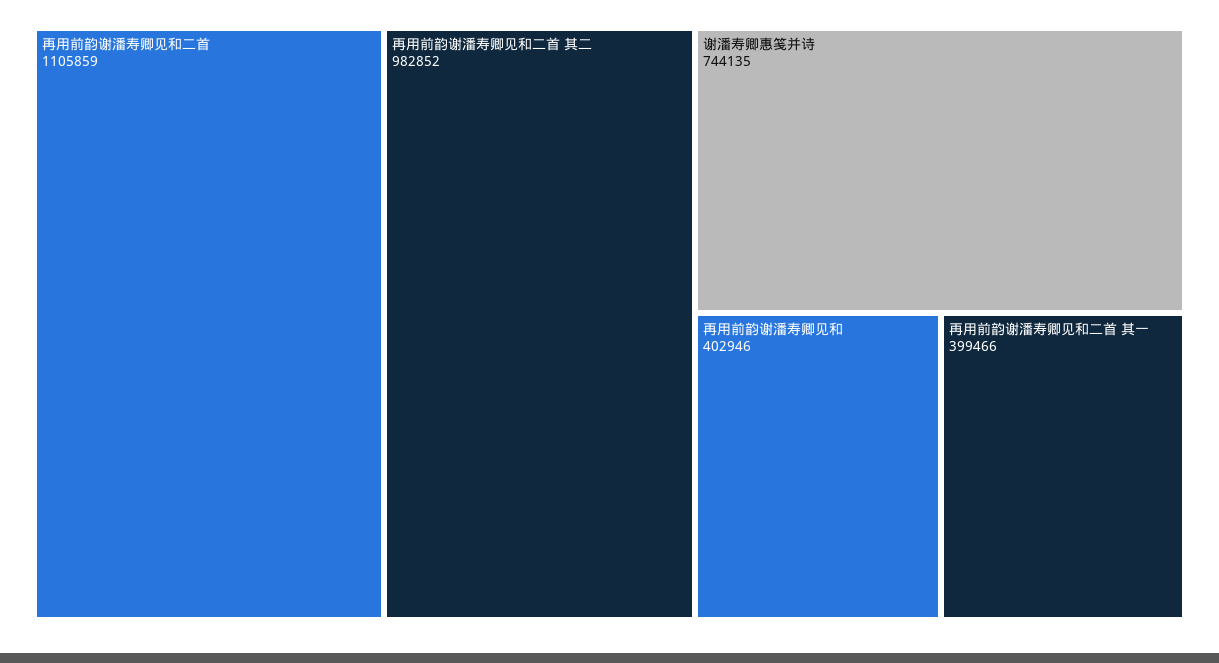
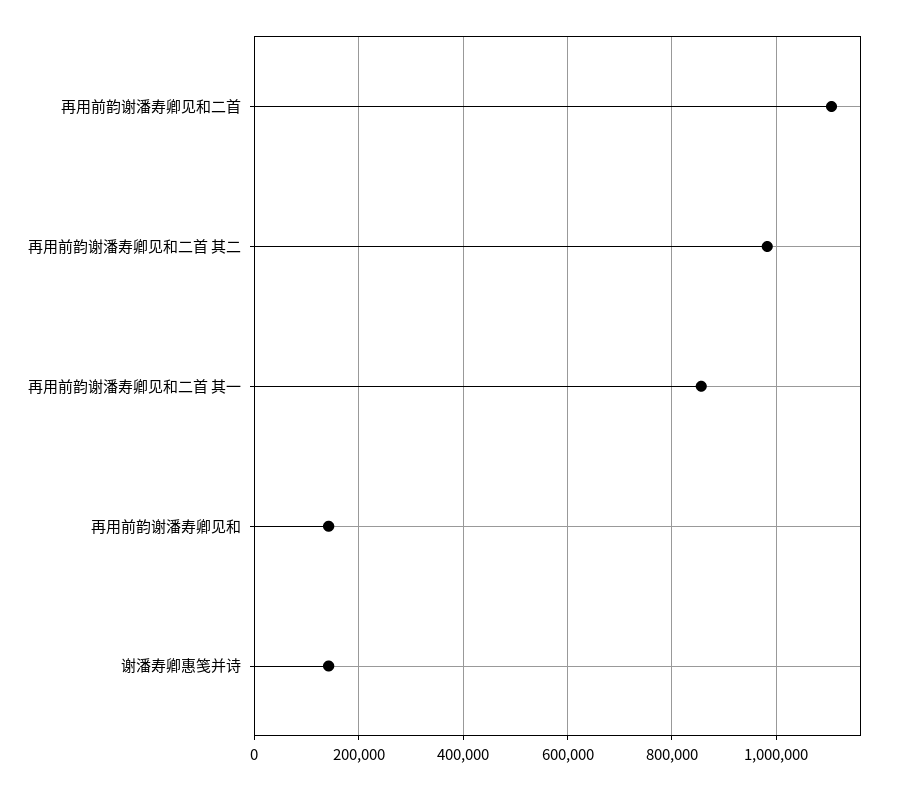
  {
    "再用前韵谢潘寿卿见和二首": 1105859,
    "再用前韵谢潘寿卿见和二首 其二": 982852,
-   "谢潘寿卿惠笺并诗": 744135,
+   "谢潘寿卿惠笺并诗": 140000,
-   "再用前韵谢潘寿卿见和": 402946,
+   "再用前韵谢潘寿卿见和": 140000,
-   "再用前韵谢潘寿卿见和二首 其一": 399466
+   "再用前韵谢潘寿卿见和二首 其一": 860000
  }

